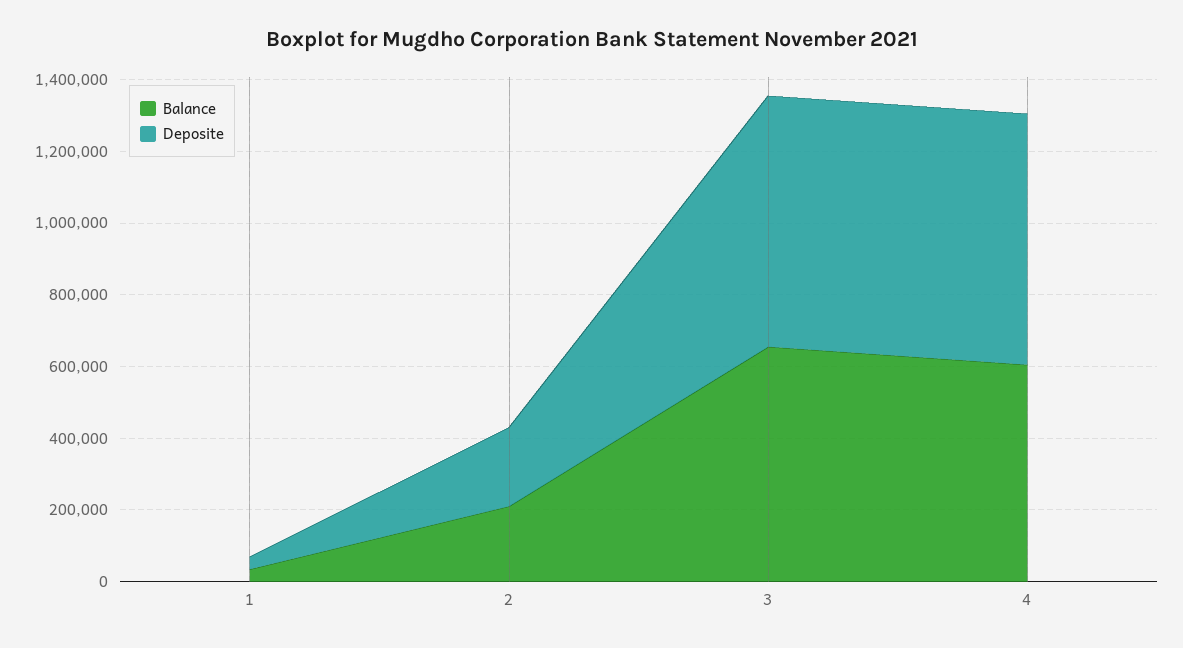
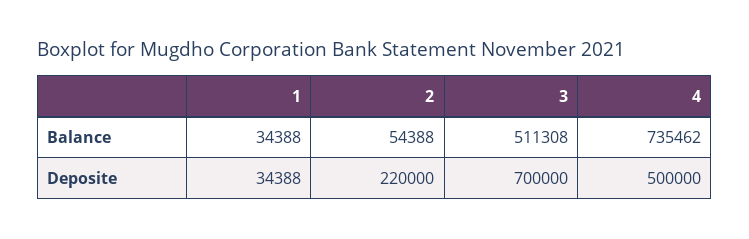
  {
    "Balance": {
      "1": 34388,
-     "2": 200000,
+     "2": 54388,
-     "3": 650000,
+     "3": 511308,
-     "4": 600000
+     "4": 735462
    },
    "Deposite": {
      "1": 34388,
      "2": 220000,
      "3": 700000,
-     "4": 700000
+     "4": 500000
    }
  }

